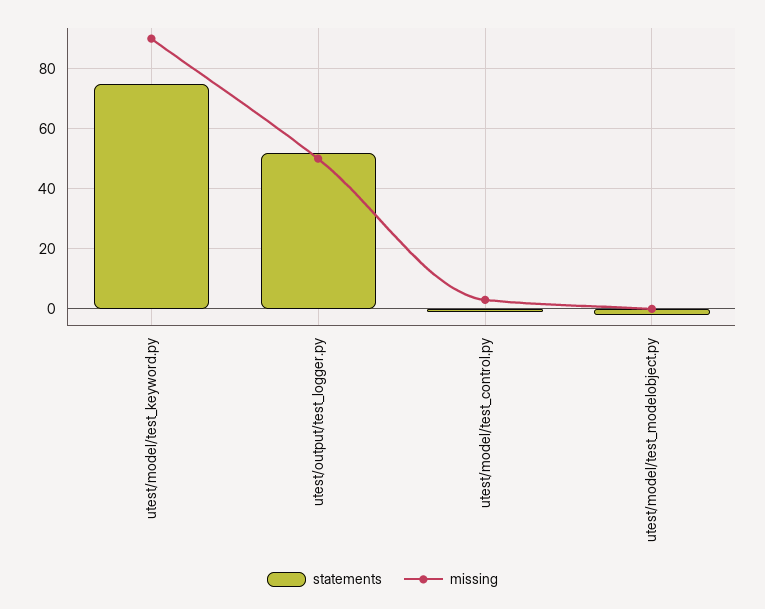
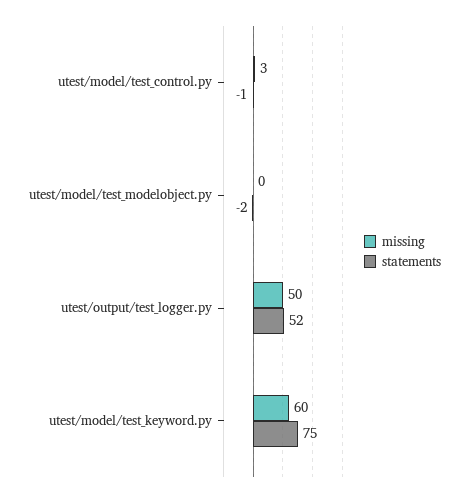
  {
    "statements": {
      "utest/model/test_keyword.py": 75,
      "utest/output/test_logger.py": 52,
      "utest/model/test_control.py": -1,
      "utest/model/test_modelobject.py": -2
    },
    "missing": {
-     "utest/model/test_keyword.py": 90,
+     "utest/model/test_keyword.py": 60,
      "utest/output/test_logger.py": 50,
      "utest/model/test_control.py": 3,
      "utest/model/test_modelobject.py": 0
    }
  }

